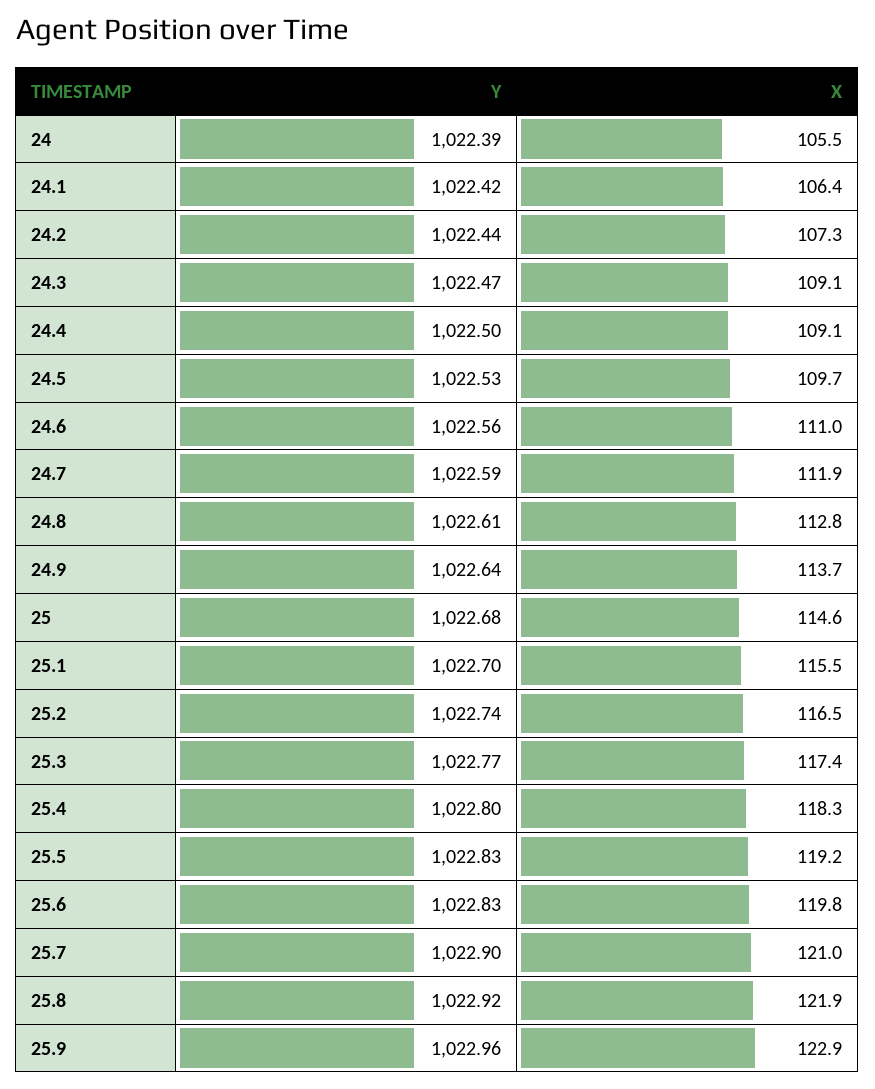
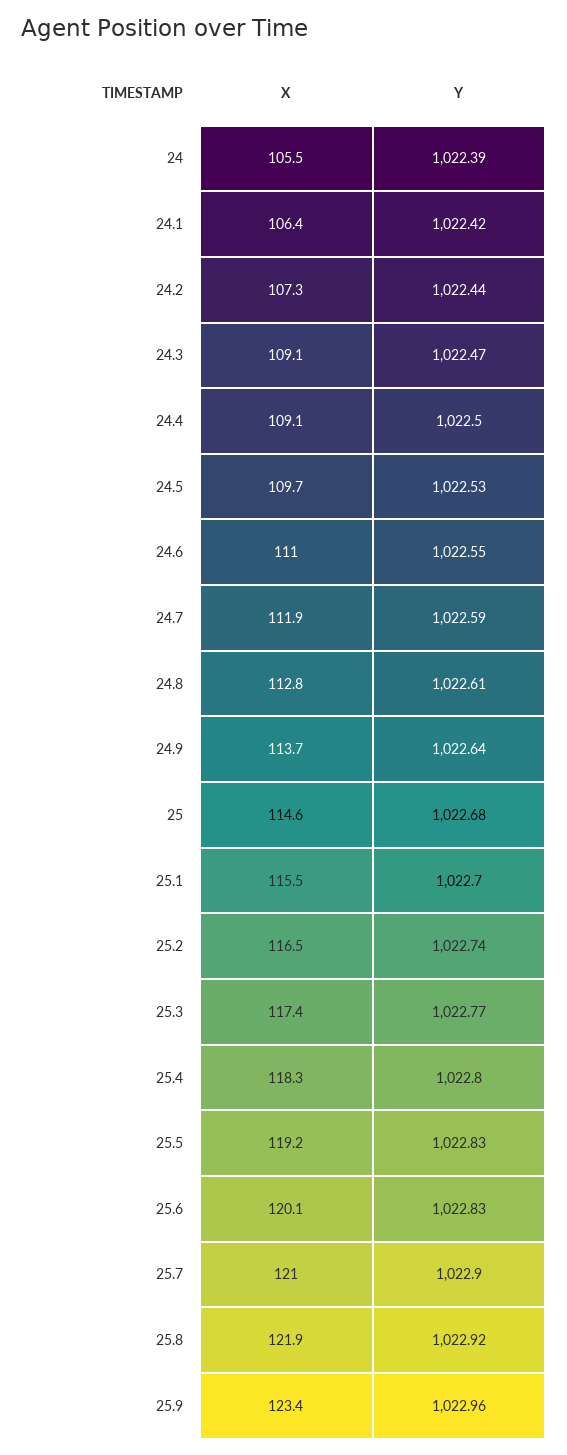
  {
    "Y": {
      "24": 1022.39,
      "24.1": 1022.42,
      "24.2": 1022.44,
      "24.3": 1022.47,
      "24.4": 1022.5,
      "24.5": 1022.53,
-     "24.6": 1022.56,
+     "24.6": 1022.55,
      "24.7": 1022.59,
      "24.8": 1022.61,
      "24.9": 1022.64,
      "25": 1022.68,
      "25.1": 1022.7,
      "25.2": 1022.74,
      "25.3": 1022.77,
      "25.4": 1022.8,
      "25.5": 1022.83,
      "25.6": 1022.83,
      "25.7": 1022.9,
      "25.8": 1022.92,
      "25.9": 1022.96
    },
    "X": {
      "24": 105.5,
      "24.1": 106.4,
      "24.2": 107.3,
      "24.3": 109.1,
      "24.4": 109.1,
      "24.5": 109.7,
      "24.6": 111,
      "24.7": 111.9,
      "24.8": 112.8,
      "24.9": 113.7,
      "25": 114.6,
      "25.1": 115.5,
      "25.2": 116.5,
      "25.3": 117.4,
      "25.4": 118.3,
      "25.5": 119.2,
-     "25.6": 119.8,
+     "25.6": 120.1,
      "25.7": 121,
      "25.8": 121.9,
-     "25.9": 122.9
+     "25.9": 123.4
    }
  }

